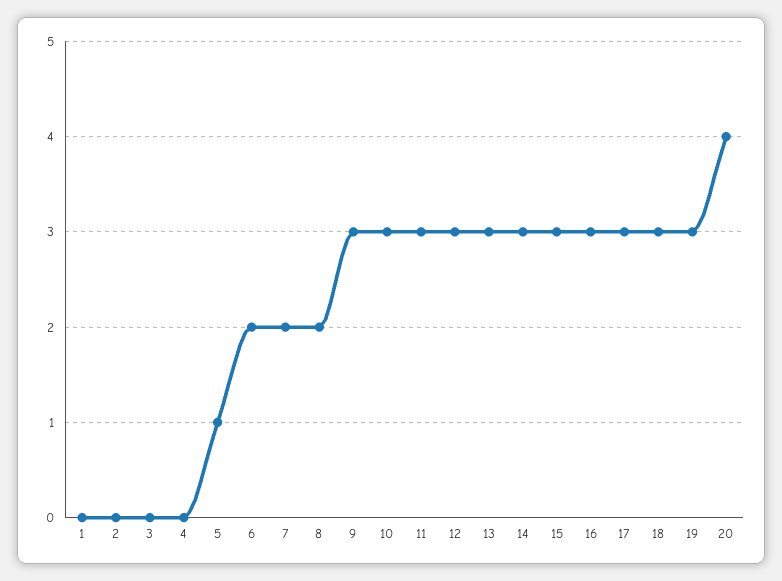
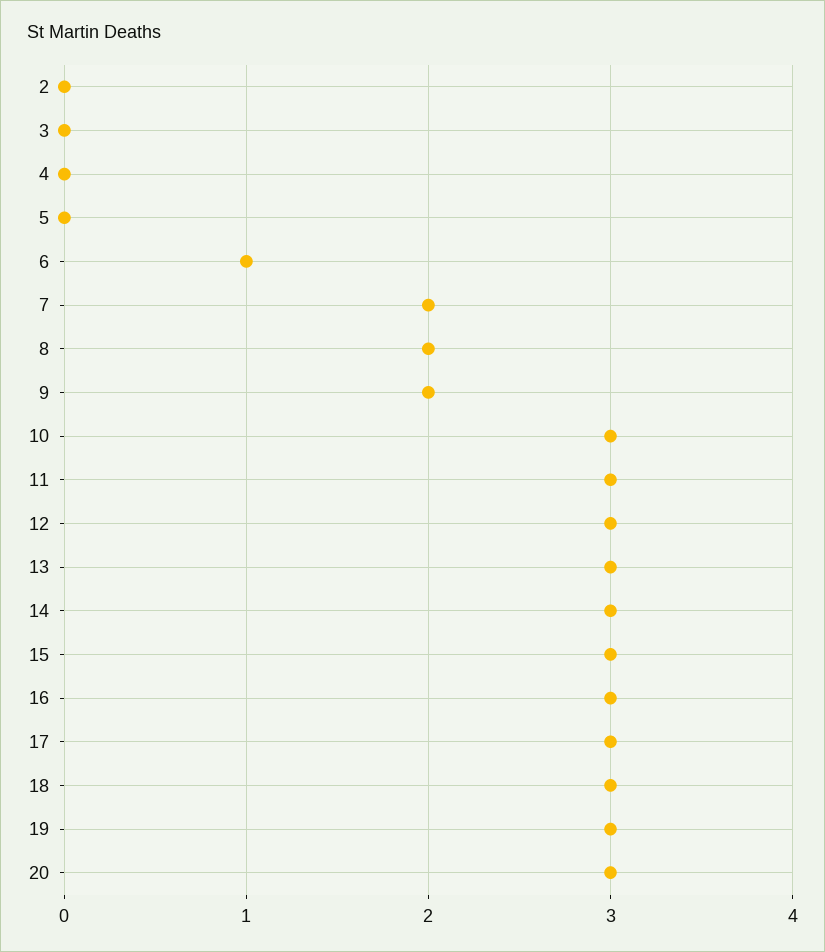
  {
-   "1": 0,
    "2": 0,
    "3": 0,
    "4": 0,
-   "5": 1,
+   "5": 0,
-   "6": 2,
+   "6": 1,
    "7": 2,
    "8": 2,
-   "9": 3,
+   "9": 2,
    "10": 3,
    "11": 3,
    "12": 3,
    "13": 3,
    "14": 3,
    "15": 3,
    "16": 3,
    "17": 3,
    "18": 3,
    "19": 3,
-   "20": 4
+   "20": 3
  }

